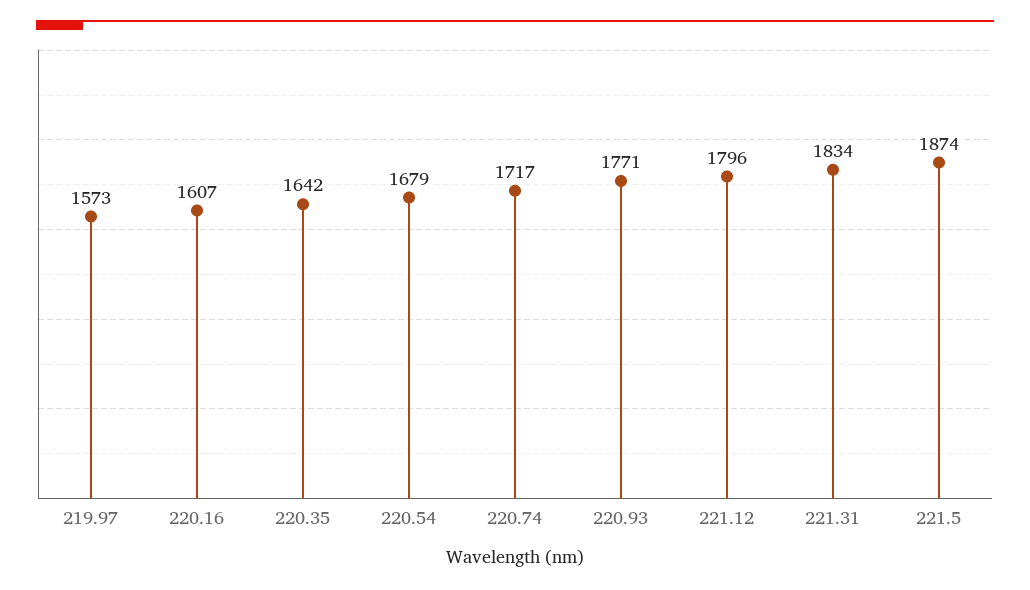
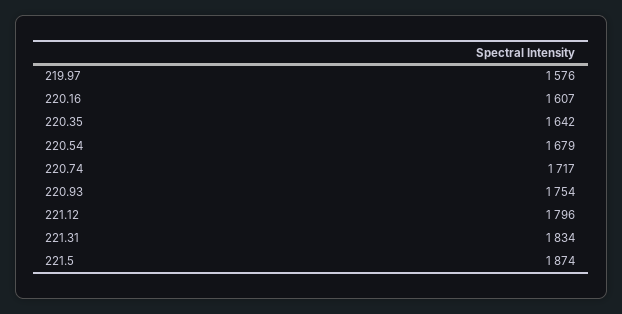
  {
-   "219.97": 1573,
+   "219.97": 1576,
    "220.16": 1607,
    "220.35": 1642,
    "220.54": 1679,
    "220.74": 1717,
-   "220.93": 1771,
+   "220.93": 1754,
    "221.12": 1796,
    "221.31": 1834,
    "221.5": 1874
  }

